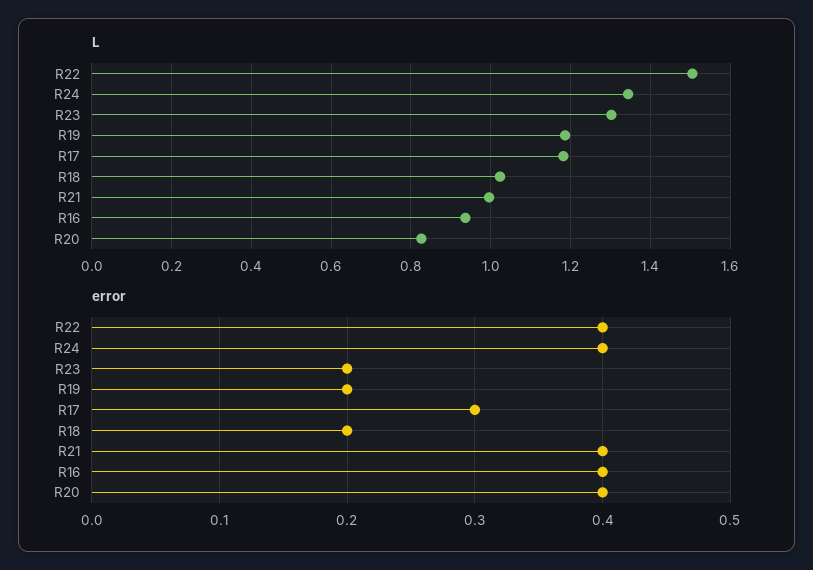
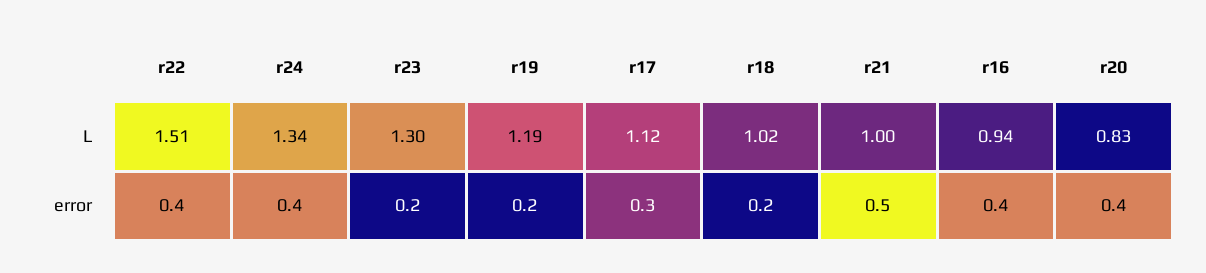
  {
    "L": {
      "R22": 1.51,
      "R24": 1.34,
      "R23": 1.3,
      "R19": 1.19,
-     "R17": 1.18,
+     "R17": 1.12,
      "R18": 1.02,
      "R21": 1,
      "R16": 0.94,
      "R20": 0.83
    },
    "error": {
      "R22": 0.4,
      "R24": 0.4,
      "R23": 0.2,
      "R19": 0.2,
      "R17": 0.3,
      "R18": 0.2,
-     "R21": 0.4,
+     "R21": 0.5,
      "R16": 0.4,
      "R20": 0.4
    }
  }

